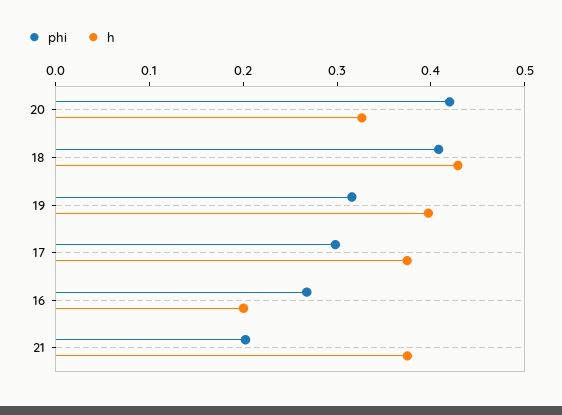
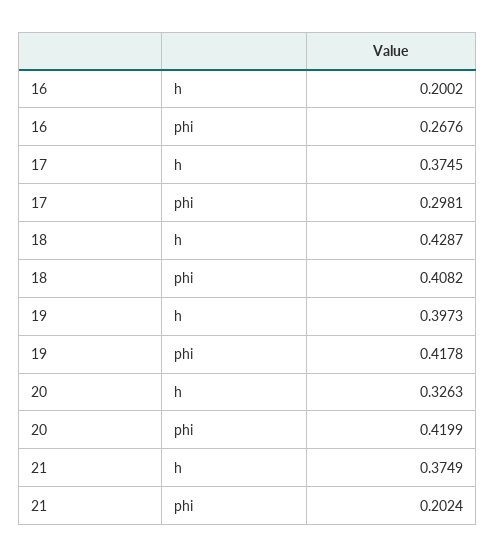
  {
    "phi": {
      "20": 0.4199,
      "18": 0.4082,
-     "19": 0.32,
+     "19": 0.4178,
      "17": 0.2981,
      "16": 0.2676,
      "21": 0.2024
    },
    "h": {
      "20": 0.3263,
      "18": 0.4287,
      "19": 0.3973,
      "17": 0.3745,
      "16": 0.2002,
      "21": 0.3749
    }
  }

